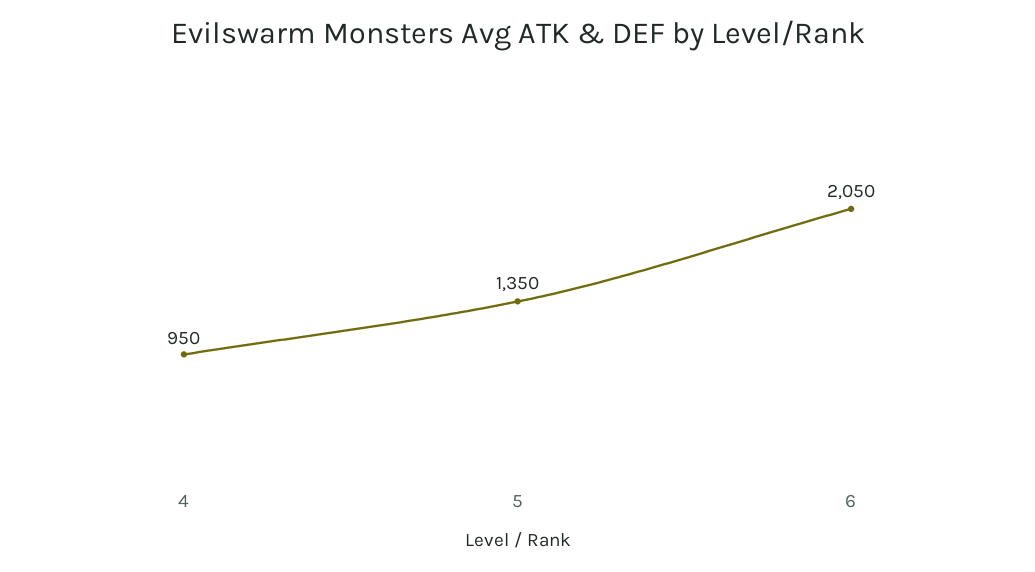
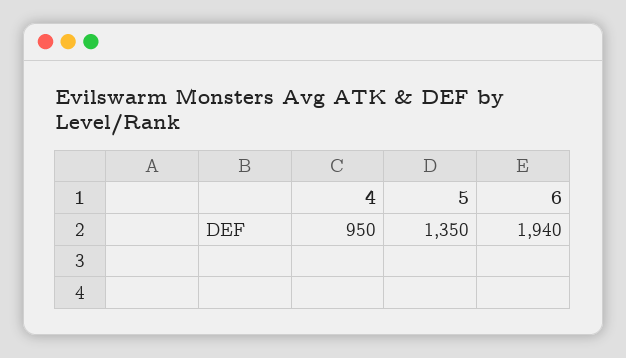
  {
    "4": 950,
    "5": 1350,
-   "6": 2050
+   "6": 1940
  }

